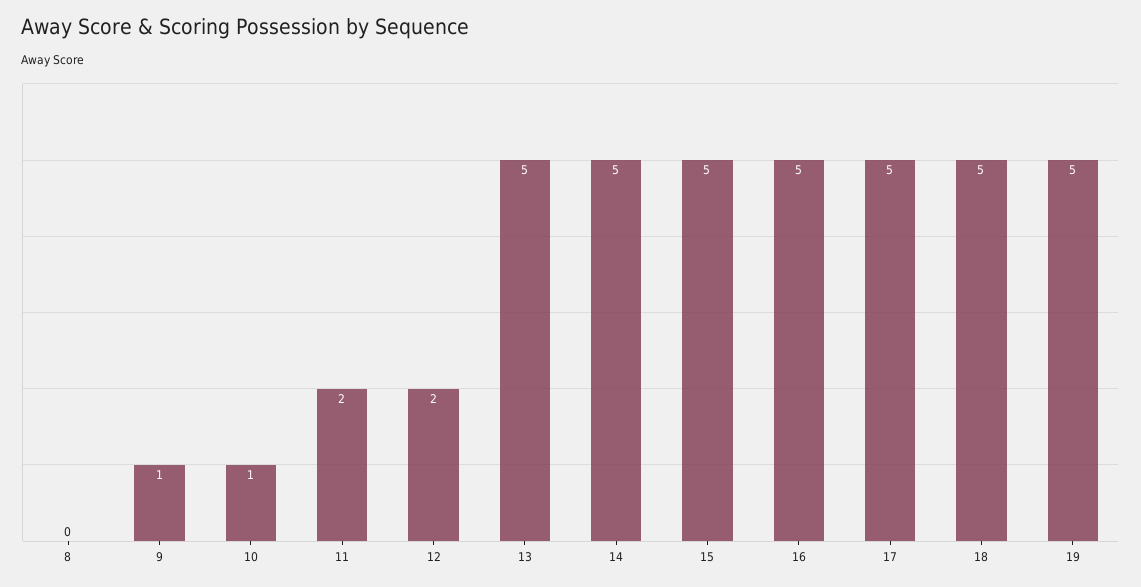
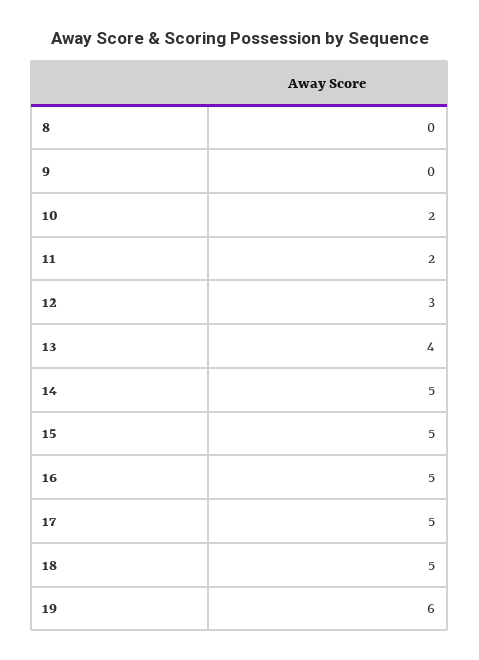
  {
    "8": 0,
-   "9": 1,
+   "9": 0,
-   "10": 1,
+   "10": 2,
    "11": 2,
-   "12": 2,
+   "12": 3,
-   "13": 5,
+   "13": 4,
    "14": 5,
    "15": 5,
    "16": 5,
    "17": 5,
    "18": 5,
-   "19": 5
+   "19": 6
  }

